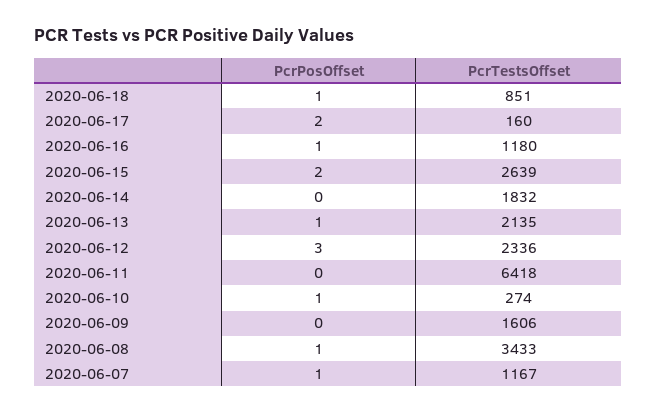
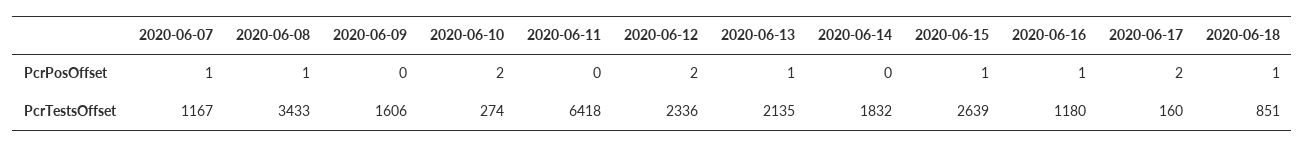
  {
    "PcrPosOffset": {
      "2020-06-18": 1,
      "2020-06-17": 2,
      "2020-06-16": 1,
-     "2020-06-15": 2,
+     "2020-06-15": 1,
      "2020-06-14": 0,
      "2020-06-13": 1,
-     "2020-06-12": 3,
+     "2020-06-12": 2,
      "2020-06-11": 0,
-     "2020-06-10": 1,
+     "2020-06-10": 2,
      "2020-06-09": 0,
      "2020-06-08": 1,
      "2020-06-07": 1
    },
    "PcrTestsOffset": {
      "2020-06-18": 851,
      "2020-06-17": 160,
      "2020-06-16": 1180,
      "2020-06-15": 2639,
      "2020-06-14": 1832,
      "2020-06-13": 2135,
      "2020-06-12": 2336,
      "2020-06-11": 6418,
      "2020-06-10": 274,
      "2020-06-09": 1606,
      "2020-06-08": 3433,
      "2020-06-07": 1167
    }
  }

